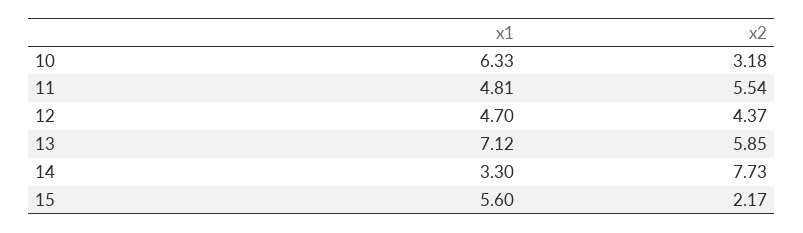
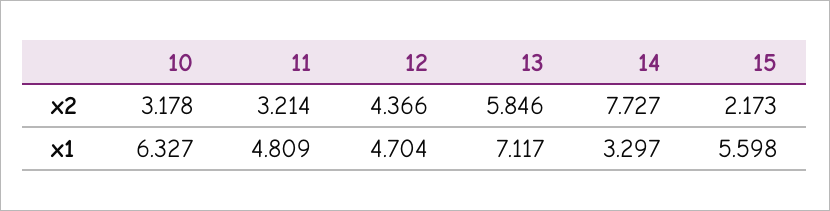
  {
    "x1": {
      "10": 6.327,
      "11": 4.809,
      "12": 4.704,
      "13": 7.117,
      "14": 3.297,
      "15": 5.598
    },
    "x2": {
      "10": 3.178,
-     "11": 5.54,
+     "11": 3.214,
      "12": 4.366,
      "13": 5.846,
      "14": 7.727,
      "15": 2.173
    }
  }

